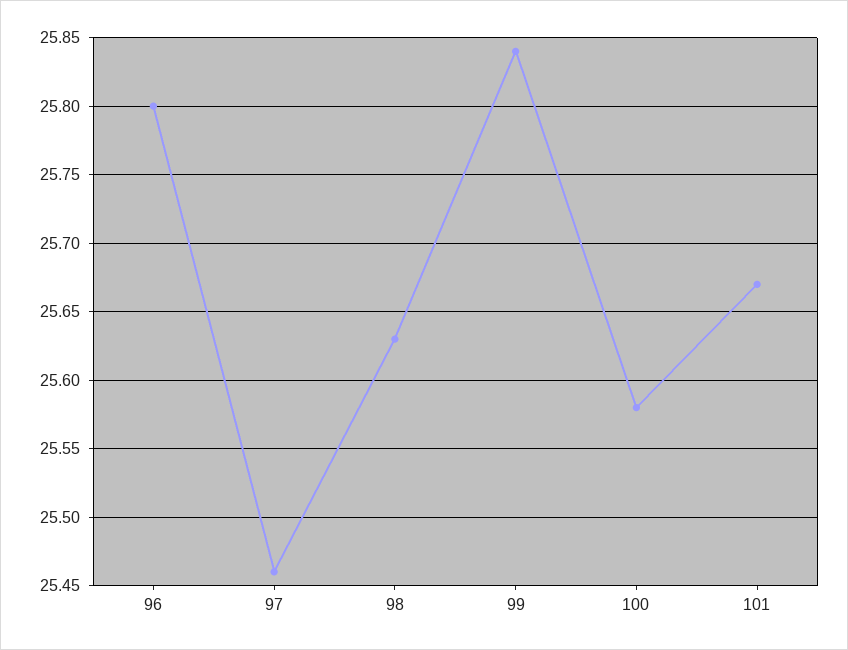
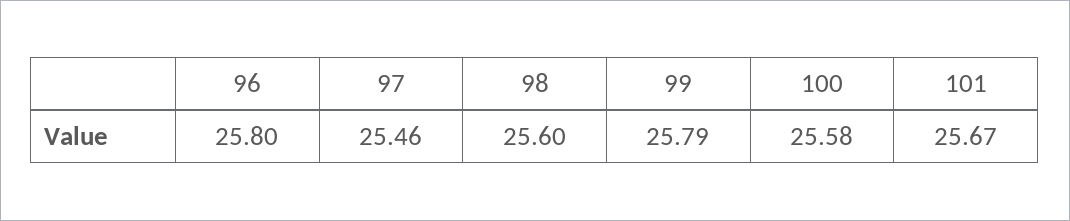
  {
    "96": 25.8,
    "97": 25.46,
-   "98": 25.63,
+   "98": 25.6,
-   "99": 25.84,
+   "99": 25.79,
    "100": 25.58,
    "101": 25.67
  }

